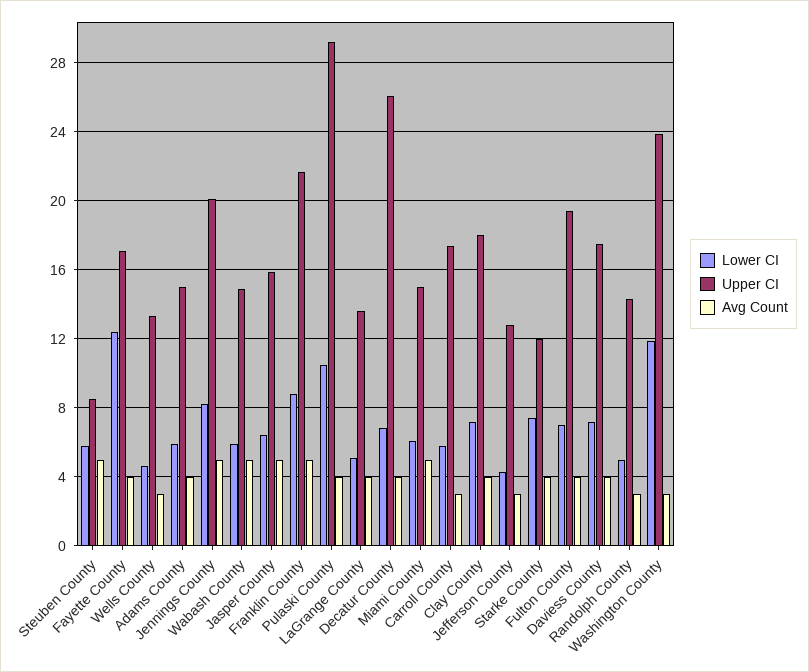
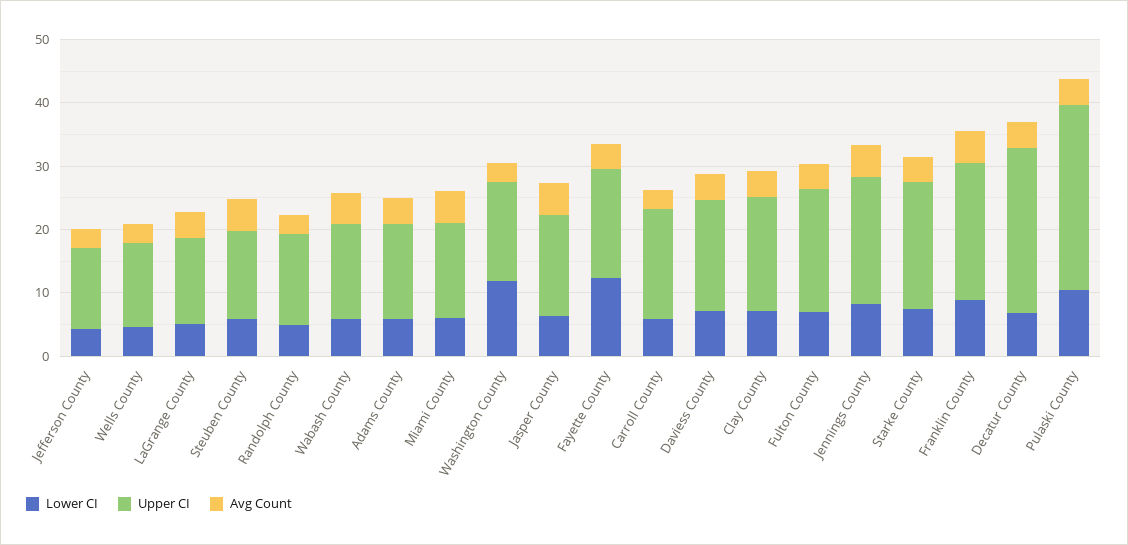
  {
    "Lower CI": {
      "Steuben County": 6,
      "Fayette County": 12.5,
      "Wells County": 4.5,
      "Adams County": 6,
      "Jennings County": 8,
      "Wabash County": 6,
      "Jasper County": 6.5,
      "Franklin County": 9,
      "Pulaski County": 10.5,
      "LaGrange County": 5,
      "Decatur County": 7,
      "Miami County": 6,
      "Carroll County": 6,
      "Clay County": 7,
      "Jefferson County": 4.5,
      "Starke County": 7.5,
      "Fulton County": 7,
      "Daviess County": 7,
      "Randolph County": 5,
      "Washington County": 12
    },
    "Upper CI": {
-     "Steuben County": 8.5,
+     "Steuben County": 14,
      "Fayette County": 17,
      "Wells County": 13.5,
      "Adams County": 15,
      "Jennings County": 20,
      "Wabash County": 15,
      "Jasper County": 16,
      "Franklin County": 21.5,
      "Pulaski County": 29,
      "LaGrange County": 13.5,
      "Decatur County": 26,
      "Miami County": 15,
      "Carroll County": 17.5,
      "Clay County": 18,
      "Jefferson County": 13,
-     "Starke County": 12,
+     "Starke County": 20,
      "Fulton County": 19.5,
      "Daviess County": 17.5,
      "Randolph County": 14.5,
-     "Washington County": 24
+     "Washington County": 16
    },
    "Avg Count": {
      "Steuben County": 5,
      "Fayette County": 4,
      "Wells County": 3,
      "Adams County": 4,
      "Jennings County": 5,
      "Wabash County": 5,
      "Jasper County": 5,
      "Franklin County": 5,
      "Pulaski County": 4,
      "LaGrange County": 4,
      "Decatur County": 4,
      "Miami County": 5,
      "Carroll County": 3,
      "Clay County": 4,
      "Jefferson County": 3,
      "Starke County": 4,
      "Fulton County": 4,
      "Daviess County": 4,
      "Randolph County": 3,
      "Washington County": 3
    }
  }

